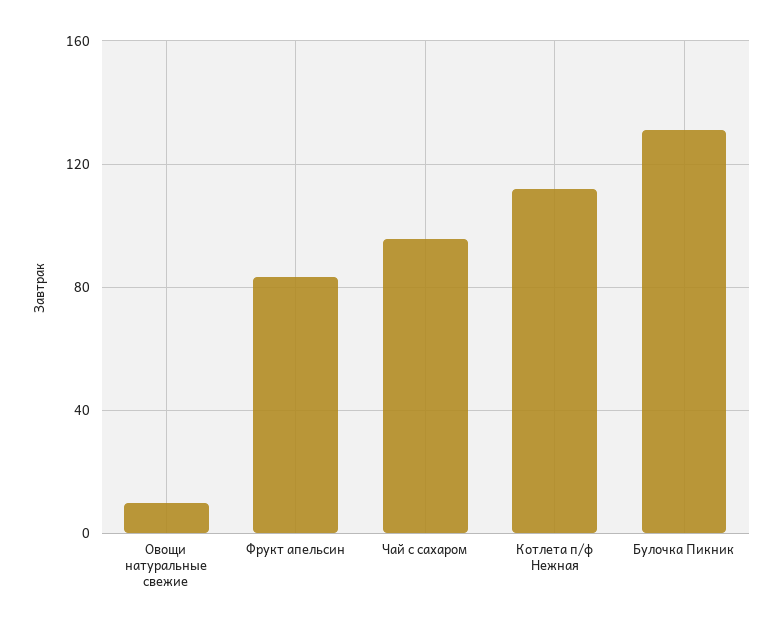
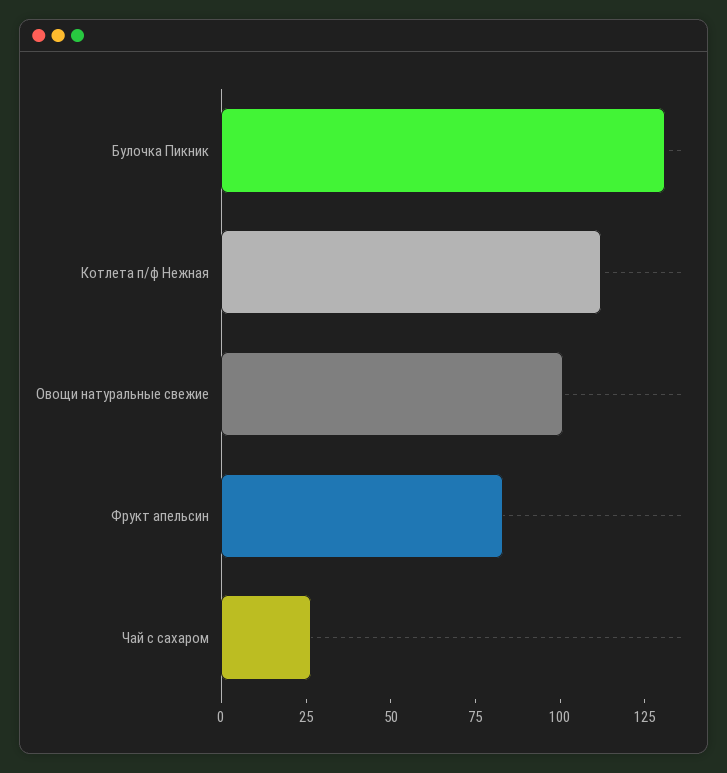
  {
-   "Овощи натуральные свежие": 10,
+   "Овощи натуральные свежие": 100,
    "Фрукт апельсин": 85,
-   "Чай с сахаром": 95,
+   "Чай с сахаром": 25,
    "Котлета п/ф Нежная": 110,
    "Булочка Пикник": 130
  }

